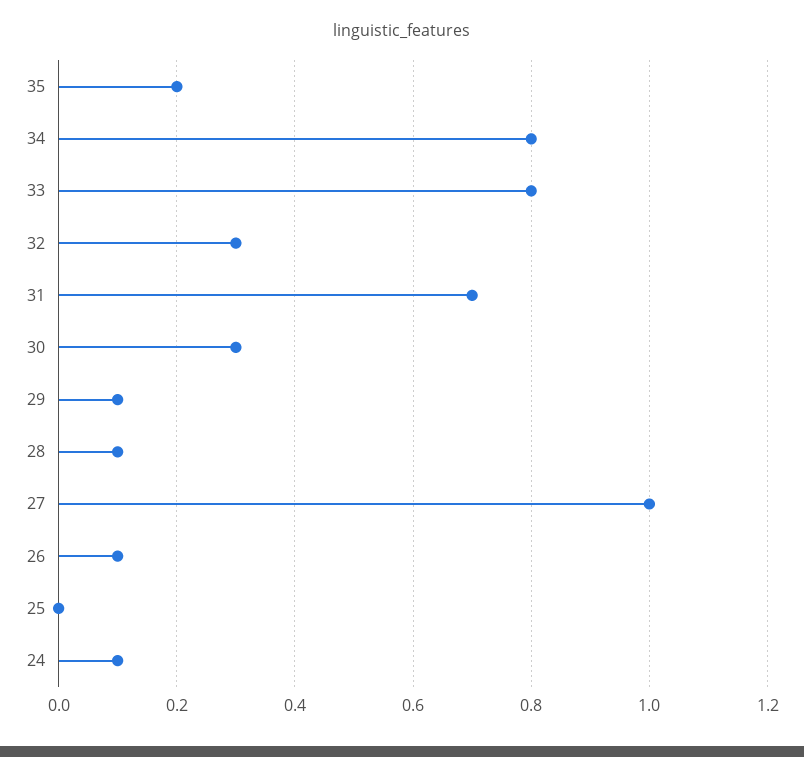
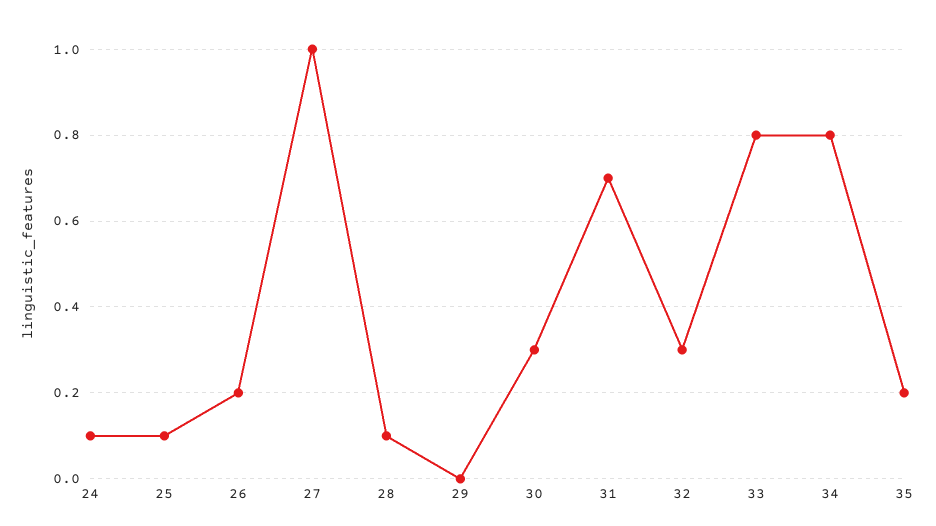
  {
    "35": 0.2,
    "34": 0.8,
    "33": 0.8,
    "32": 0.3,
    "31": 0.7,
    "30": 0.3,
-   "29": 0.1,
+   "29": 0,
    "28": 0.1,
    "27": 1,
-   "26": 0.1,
+   "26": 0.2,
-   "25": 0,
+   "25": 0.1,
    "24": 0.1
  }

